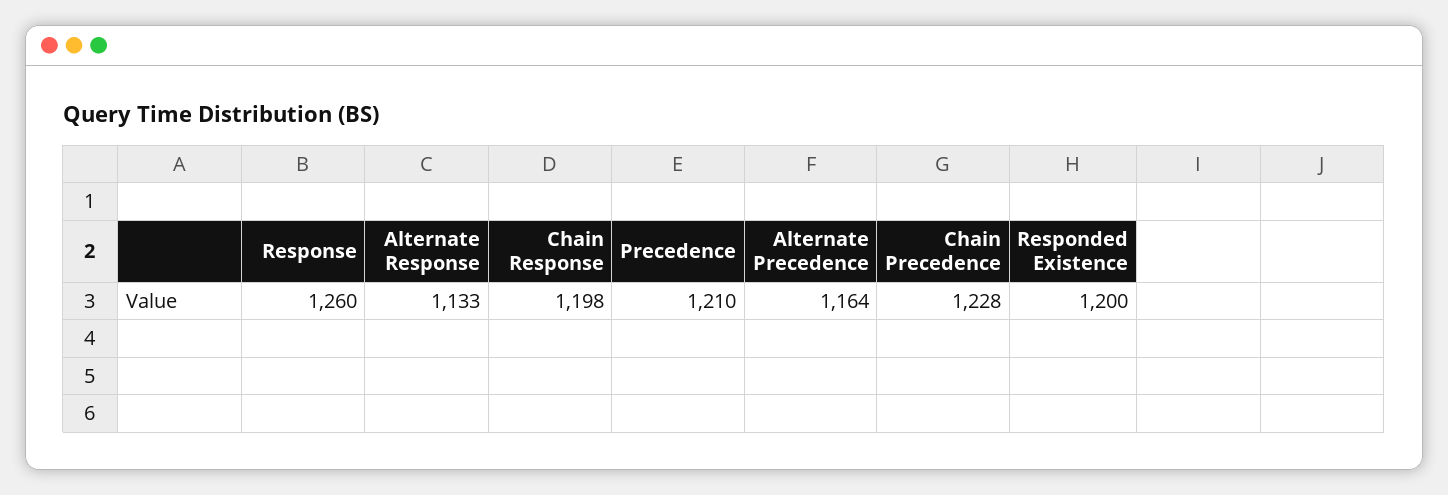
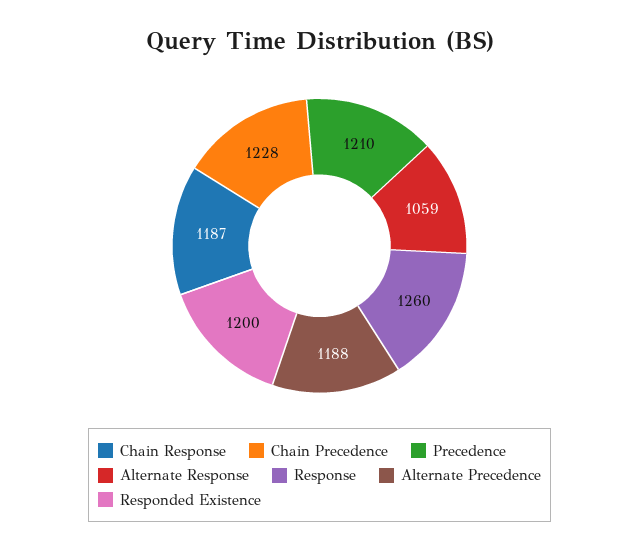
  {
    "Response": 1260,
-   "Alternate Response": 1133,
+   "Alternate Response": 1059,
-   "Chain Response": 1198,
+   "Chain Response": 1187,
    "Precedence": 1210,
-   "Alternate Precedence": 1164,
+   "Alternate Precedence": 1188,
    "Chain Precedence": 1228,
    "Responded Existence": 1200
  }

